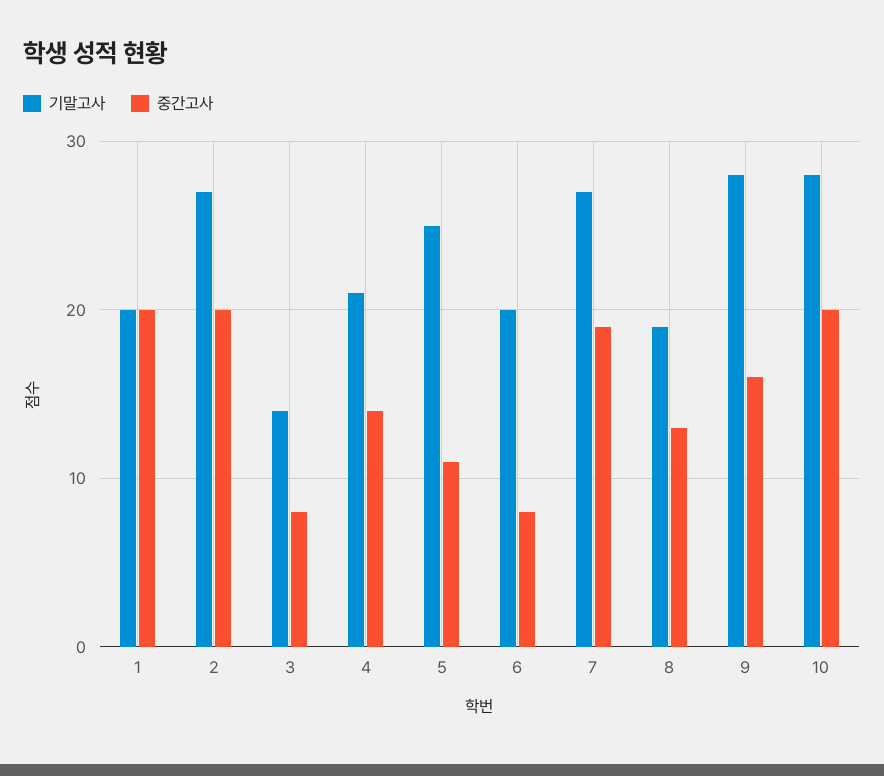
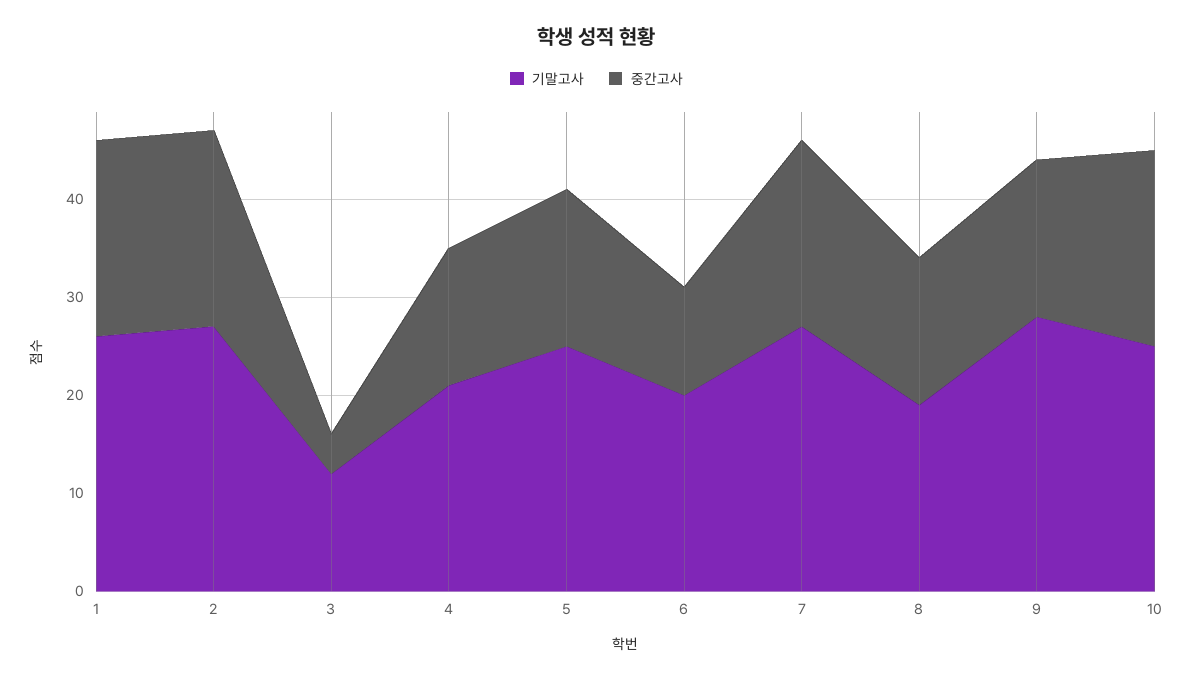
  {
    "기말고사": {
-     "1": 20,
+     "1": 26,
      "2": 27,
-     "3": 14,
+     "3": 12,
      "4": 21,
      "5": 25,
      "6": 20,
      "7": 27,
      "8": 19,
      "9": 28,
-     "10": 28
+     "10": 25
    },
    "중간고사": {
      "1": 20,
      "2": 20,
-     "3": 8,
+     "3": 4,
      "4": 14,
-     "5": 11,
+     "5": 16,
-     "6": 8,
+     "6": 11,
      "7": 19,
-     "8": 13,
+     "8": 15,
      "9": 16,
      "10": 20
    }
  }

